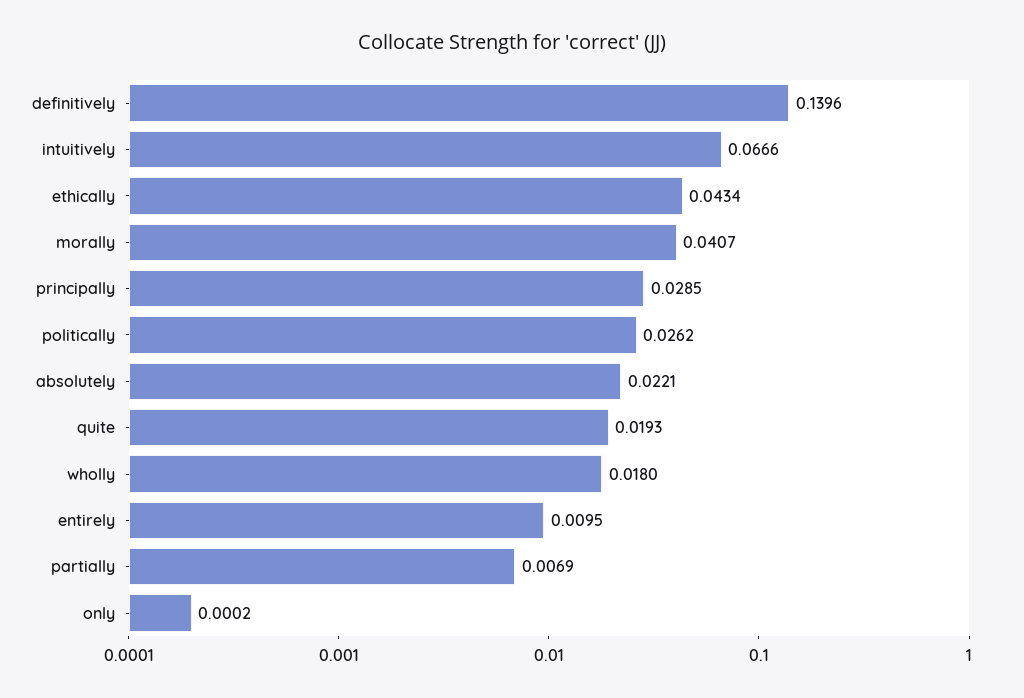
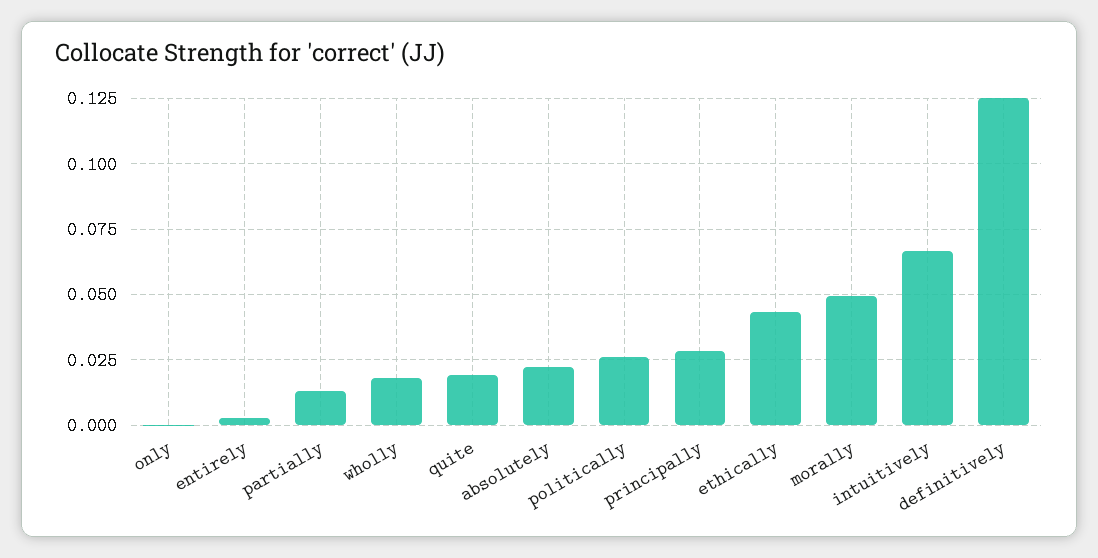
  {
-   "definitively": 0.1396,
+   "definitively": 0.125,
    "intuitively": 0.0666,
    "ethically": 0.0434,
-   "morally": 0.0407,
+   "morally": 0.05,
    "principally": 0.0285,
    "politically": 0.0262,
    "absolutely": 0.0221,
    "quite": 0.0193,
    "wholly": 0.018,
-   "entirely": 0.0095,
+   "entirely": 0.0025,
-   "partially": 0.0069,
+   "partially": 0.0125,
    "only": 0.0002
  }

